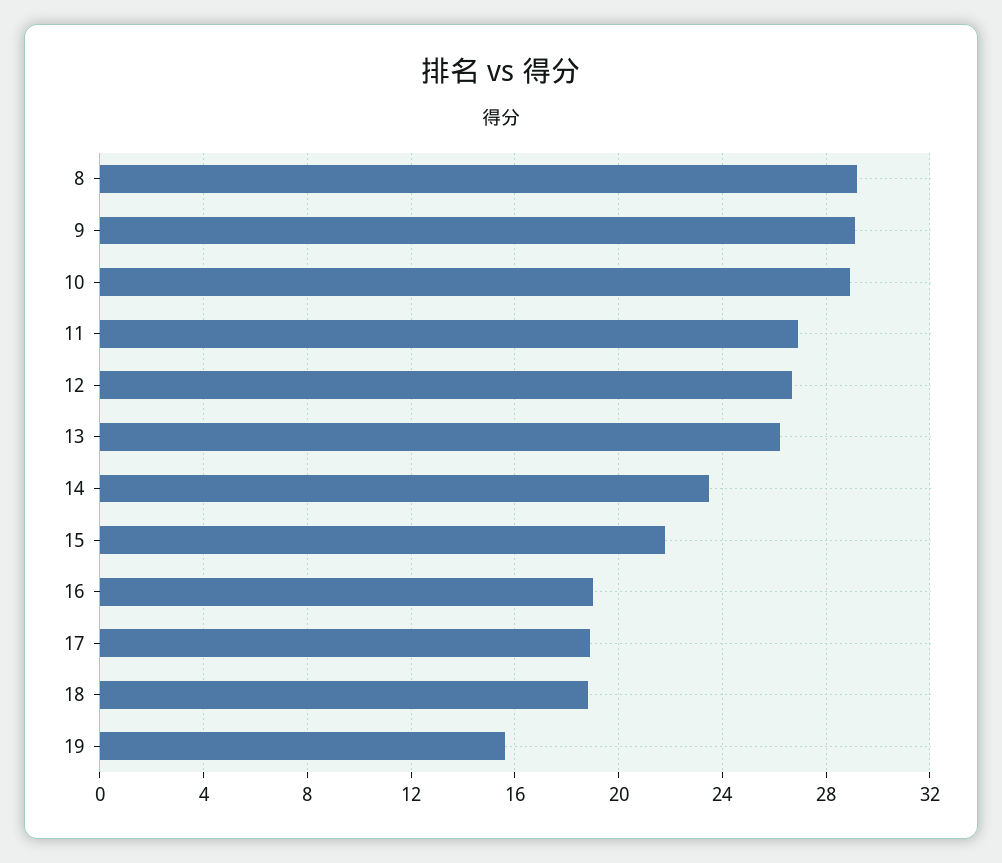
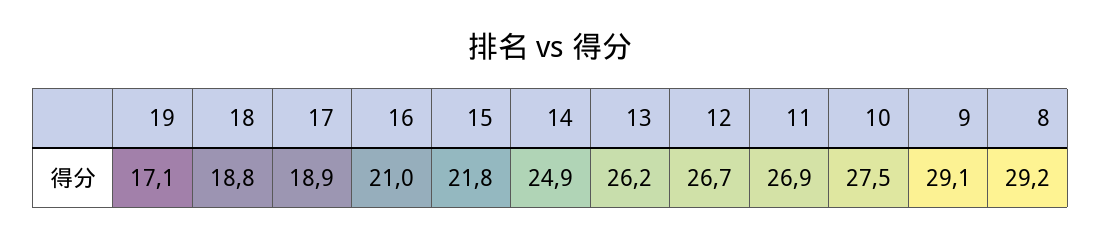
  {
    "8": 29.2,
    "9": 29.1,
-   "10": 29,
+   "10": 27.5,
    "11": 26.9,
    "12": 26.7,
    "13": 26.2,
-   "14": 23.5,
+   "14": 24.9,
    "15": 21.8,
-   "16": 19,
+   "16": 21,
    "17": 18.9,
    "18": 18.8,
-   "19": 15.5
+   "19": 17.1
  }

